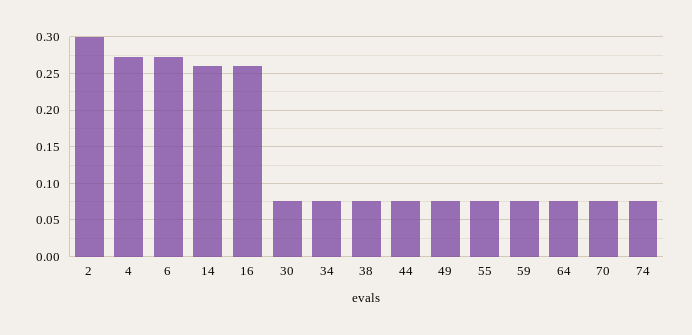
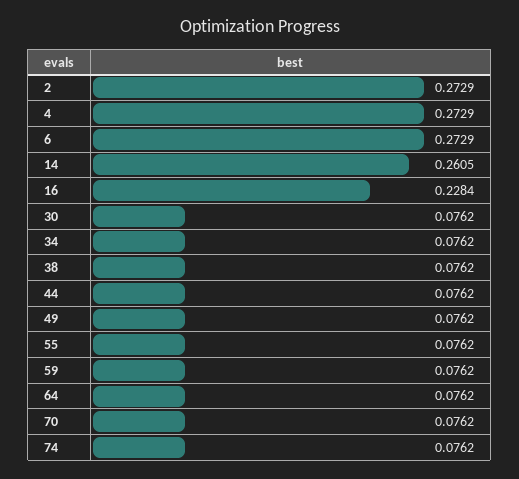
  {
-   "2": 0.3,
+   "2": 0.2729,
    "4": 0.2729,
    "6": 0.2729,
    "14": 0.2605,
-   "16": 0.26,
+   "16": 0.2284,
    "30": 0.0762,
    "34": 0.0762,
    "38": 0.0762,
    "44": 0.0762,
    "49": 0.0762,
    "55": 0.0762,
    "59": 0.0762,
    "64": 0.0762,
    "70": 0.0762,
    "74": 0.0762
  }

